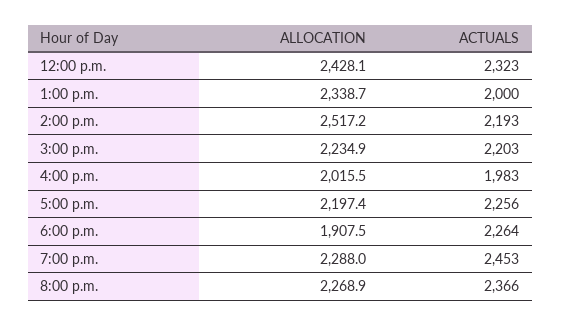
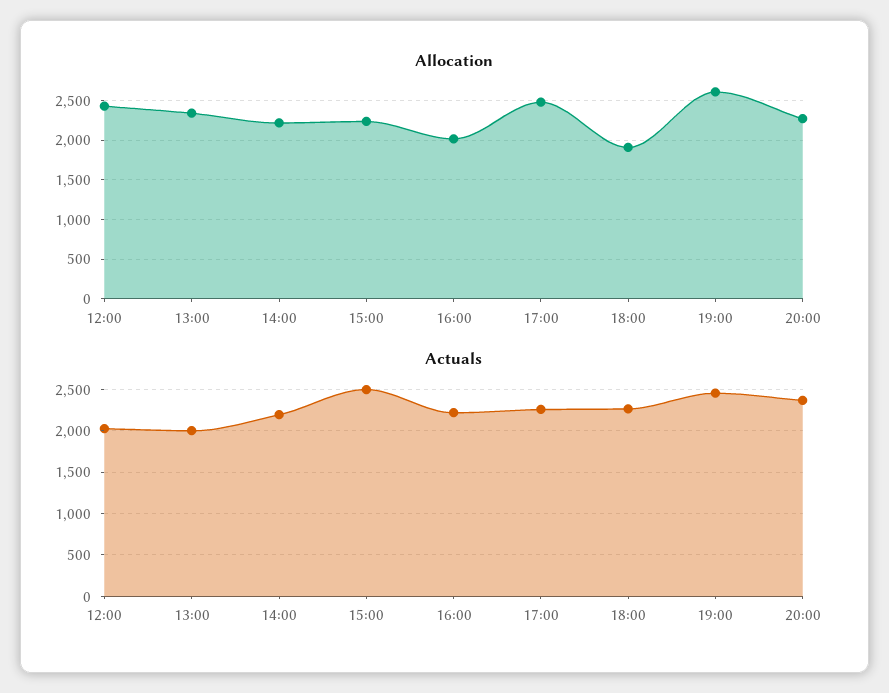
  {
    "ALLOCATION": {
      "12:00 p.m.": 2428.1,
      "1:00 p.m.": 2338.7,
-     "2:00 p.m.": 2517.2,
+     "2:00 p.m.": 2200,
      "3:00 p.m.": 2234.9,
      "4:00 p.m.": 2015.5,
-     "5:00 p.m.": 2197.4,
+     "5:00 p.m.": 2500,
      "6:00 p.m.": 1907.5,
-     "7:00 p.m.": 2288,
+     "7:00 p.m.": 2600,
      "8:00 p.m.": 2268.9
    },
    "ACTUALS": {
-     "12:00 p.m.": 2323,
+     "12:00 p.m.": 2000,
      "1:00 p.m.": 2000,
      "2:00 p.m.": 2193,
-     "3:00 p.m.": 2203,
+     "3:00 p.m.": 2500,
-     "4:00 p.m.": 1983,
+     "4:00 p.m.": 2200,
      "5:00 p.m.": 2256,
      "6:00 p.m.": 2264,
      "7:00 p.m.": 2453,
      "8:00 p.m.": 2366
    }
  }

